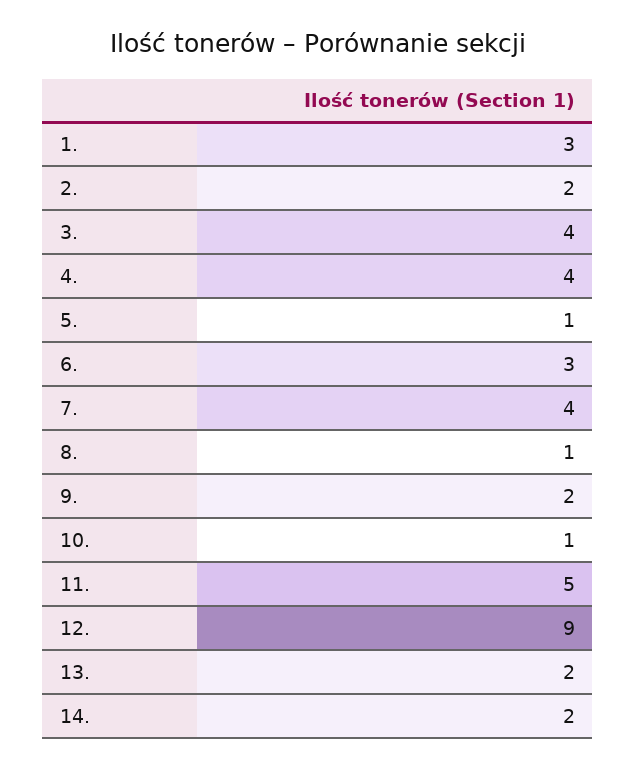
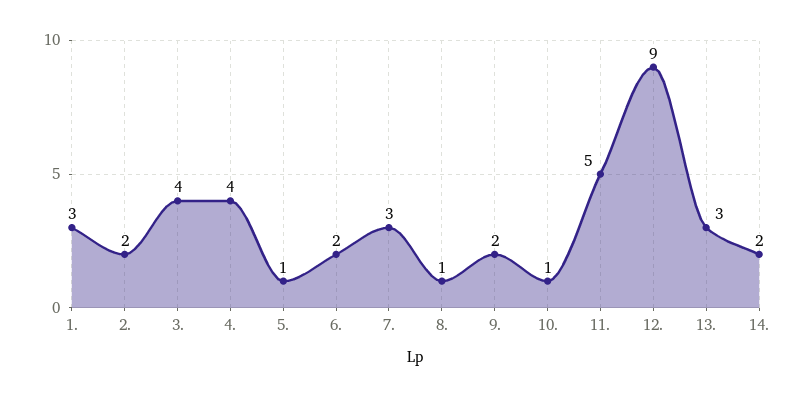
  {
    "1.": 3,
    "2.": 2,
    "3.": 4,
    "4.": 4,
    "5.": 1,
-   "6.": 3,
+   "6.": 2,
-   "7.": 4,
+   "7.": 3,
    "8.": 1,
    "9.": 2,
    "10.": 1,
    "11.": 5,
    "12.": 9,
-   "13.": 2,
+   "13.": 3,
    "14.": 2
  }

